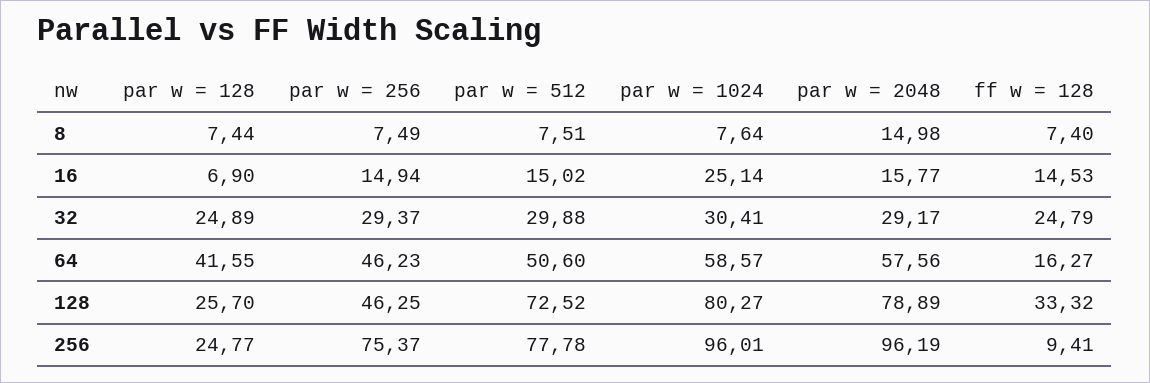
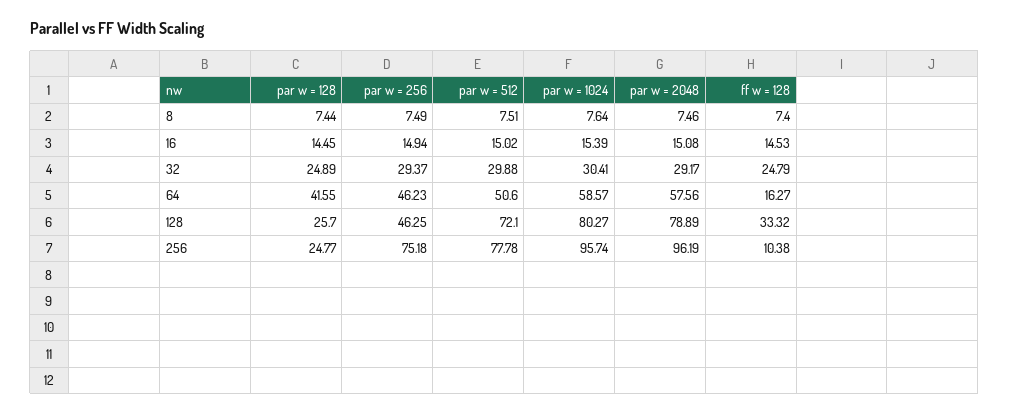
  {
    "par w = 128": {
      "8": 7.44,
-     "16": 6.9,
+     "16": 14.45,
      "32": 24.89,
      "64": 41.55,
      "128": 25.7,
      "256": 24.77
    },
    "par w = 256": {
      "8": 7.49,
      "16": 14.94,
      "32": 29.37,
      "64": 46.23,
      "128": 46.25,
-     "256": 75.37
+     "256": 75.18
    },
    "par w = 512": {
      "8": 7.51,
      "16": 15.02,
      "32": 29.88,
      "64": 50.6,
-     "128": 72.52,
+     "128": 72.1,
      "256": 77.78
    },
    "par w = 1024": {
      "8": 7.64,
-     "16": 25.14,
+     "16": 15.39,
      "32": 30.41,
      "64": 58.57,
      "128": 80.27,
-     "256": 96.01
+     "256": 95.74
    },
    "par w = 2048": {
-     "8": 14.98,
+     "8": 7.46,
-     "16": 15.77,
+     "16": 15.08,
      "32": 29.17,
      "64": 57.56,
      "128": 78.89,
      "256": 96.19
    },
    "ff w = 128": {
      "8": 7.4,
      "16": 14.53,
      "32": 24.79,
      "64": 16.27,
      "128": 33.32,
-     "256": 9.41
+     "256": 10.38
    }
  }

